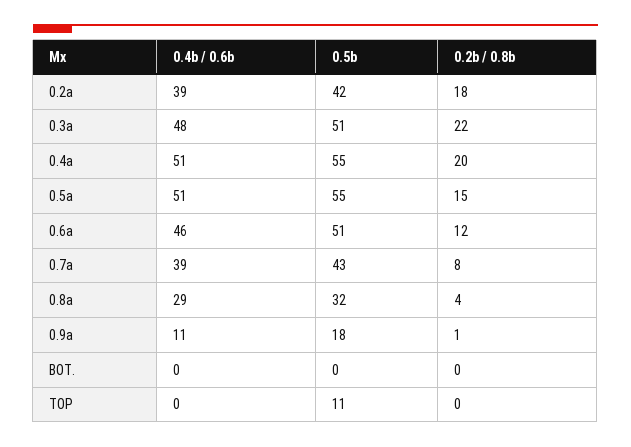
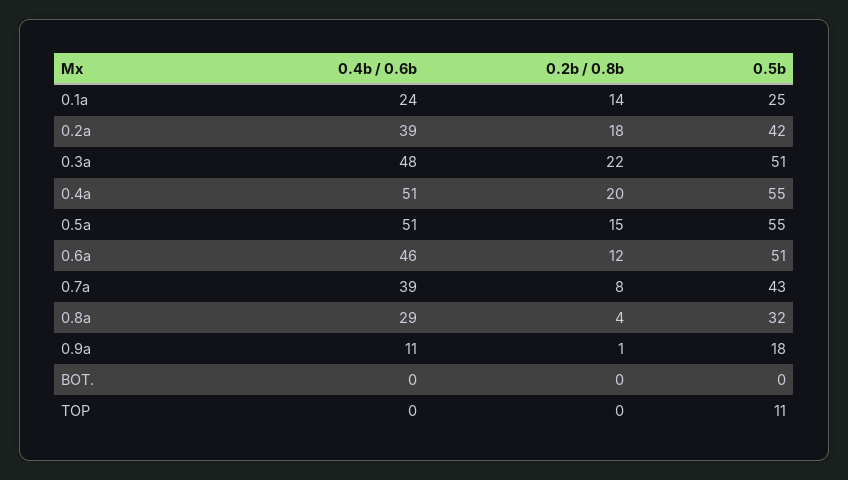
  {
    "0.4b / 0.6b": {
      "0.2a": 39,
      "0.3a": 48,
      "0.4a": 51,
      "0.5a": 51,
      "0.6a": 46,
      "0.7a": 39,
      "0.8a": 29,
      "0.9a": 11,
      "BOT.": 0,
-     "TOP": 0
+     "TOP": 0,
+     "0.1a": 24
    },
    "0.5b": {
      "0.2a": 42,
      "0.3a": 51,
      "0.4a": 55,
      "0.5a": 55,
      "0.6a": 51,
      "0.7a": 43,
      "0.8a": 32,
      "0.9a": 18,
      "BOT.": 0,
-     "TOP": 11
+     "TOP": 11,
+     "0.1a": 25
    },
    "0.2b / 0.8b": {
      "0.2a": 18,
      "0.3a": 22,
      "0.4a": 20,
      "0.5a": 15,
      "0.6a": 12,
      "0.7a": 8,
      "0.8a": 4,
      "0.9a": 1,
      "BOT.": 0,
-     "TOP": 0
+     "TOP": 0,
+     "0.1a": 14
    }
  }

